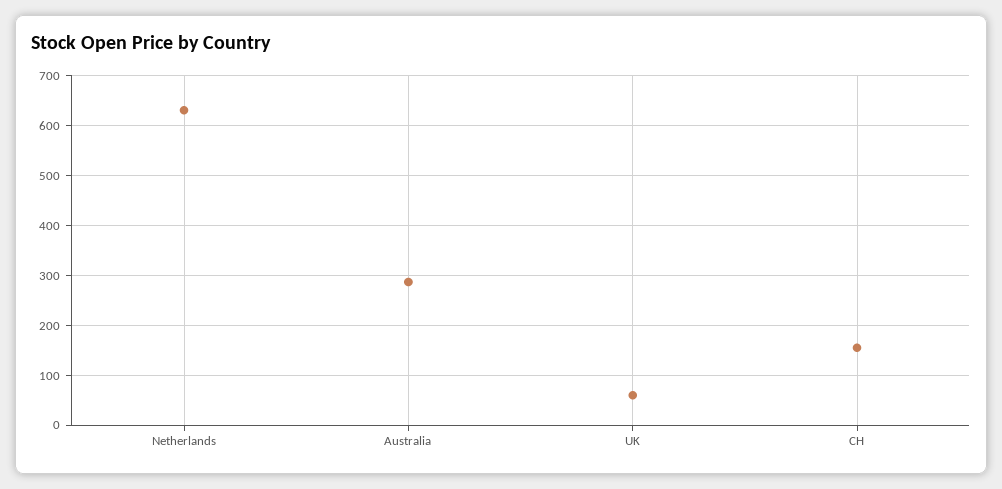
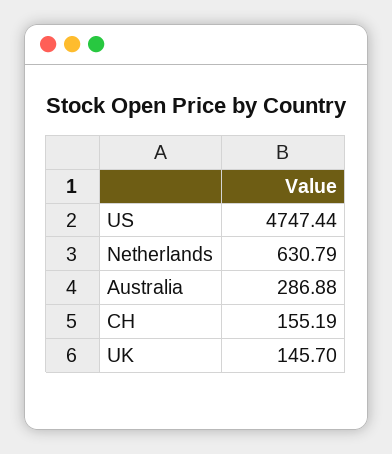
  {
    "Netherlands": 630.79,
    "Australia": 286.88,
-   "UK": 60,
+   "UK": 145.7,
-   "CH": 155.19
+   "CH": 155.19,
+   "US": 4747.44
  }

